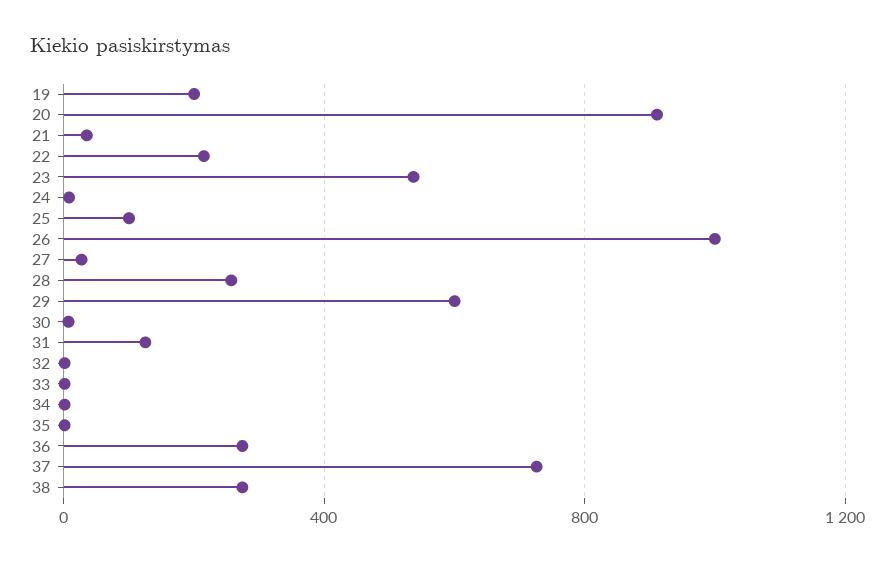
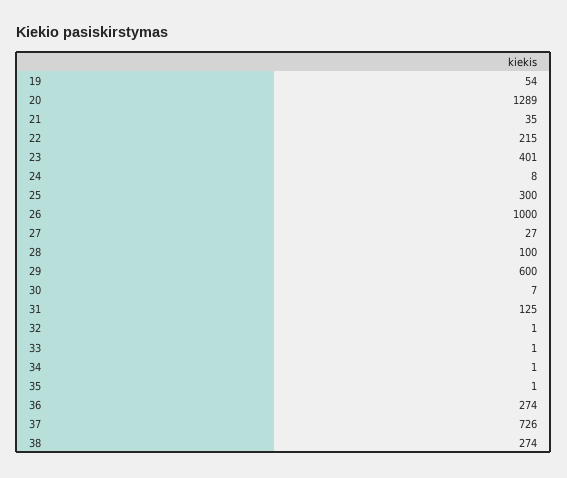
  {
-   "19": 200,
+   "19": 54,
-   "20": 900,
+   "20": 1289,
    "21": 35,
    "22": 215,
-   "23": 550,
+   "23": 401,
    "24": 8,
-   "25": 100,
+   "25": 300,
    "26": 1000,
    "27": 27,
-   "28": 250,
+   "28": 100,
    "29": 600,
    "30": 7,
    "31": 125,
    "32": 1,
    "33": 1,
    "34": 1,
    "35": 1,
    "36": 274,
    "37": 726,
    "38": 274
  }

